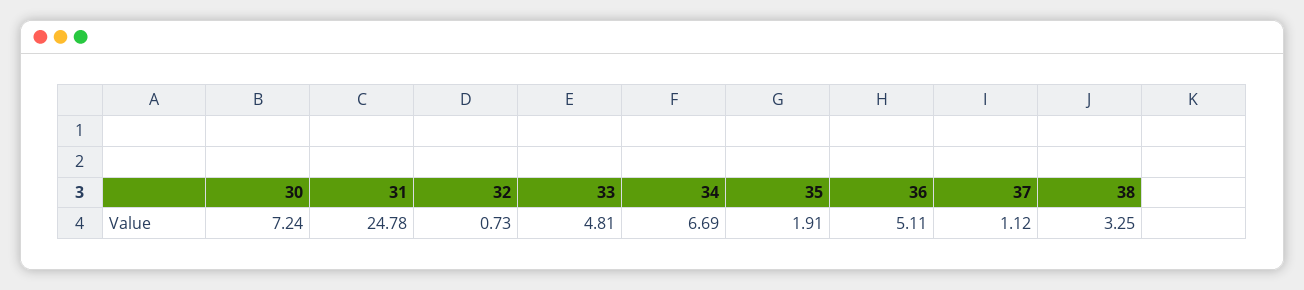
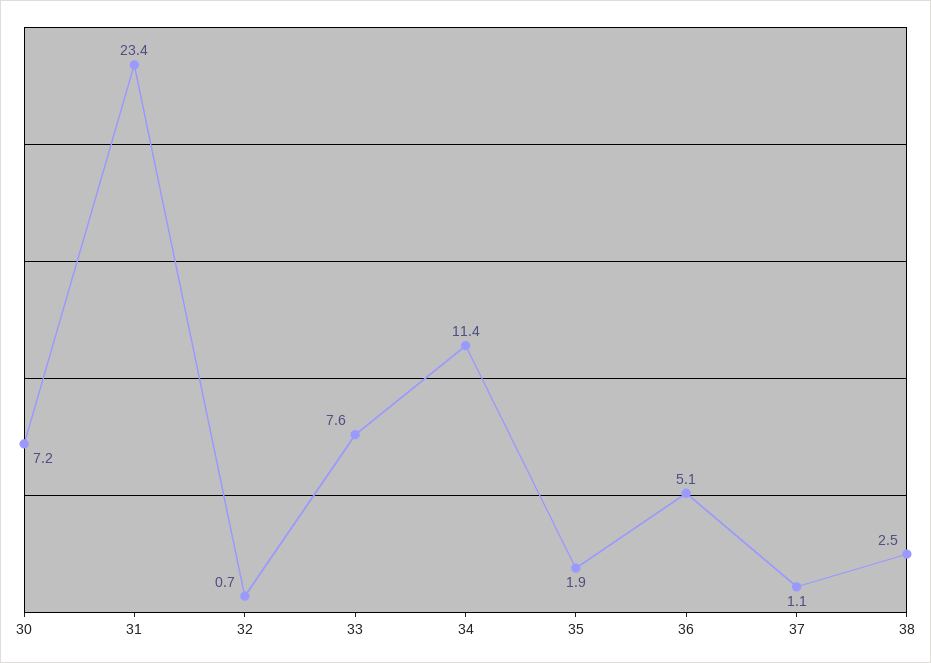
  {
    "30": 7.24,
-   "31": 24.78,
+   "31": 23.4,
    "32": 0.73,
-   "33": 4.81,
+   "33": 7.6,
-   "34": 6.69,
+   "34": 11.4,
    "35": 1.91,
    "36": 5.11,
    "37": 1.12,
-   "38": 3.25
+   "38": 2.5
  }

